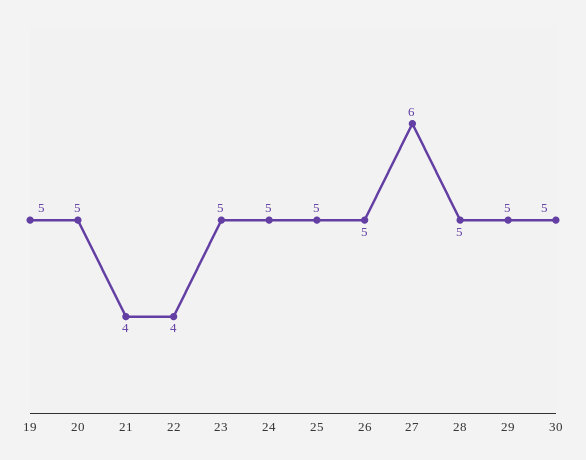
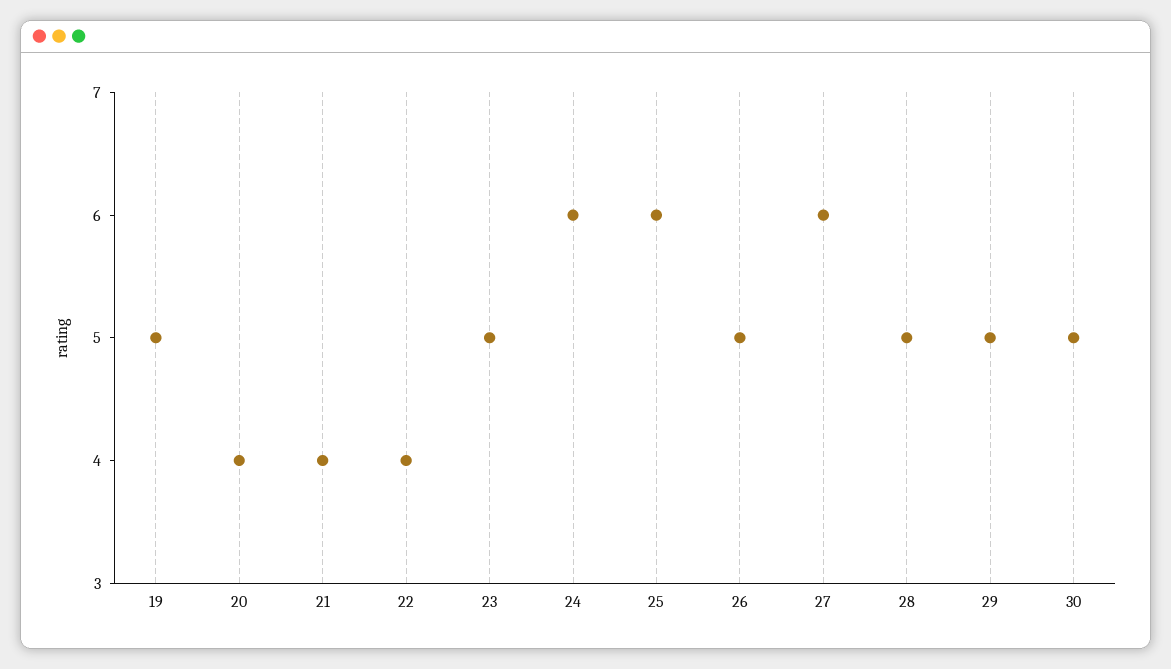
  {
    "19": 5,
-   "20": 5,
+   "20": 4,
    "21": 4,
    "22": 4,
    "23": 5,
-   "24": 5,
+   "24": 6,
-   "25": 5,
+   "25": 6,
    "26": 5,
    "27": 6,
    "28": 5,
    "29": 5,
    "30": 5
  }

